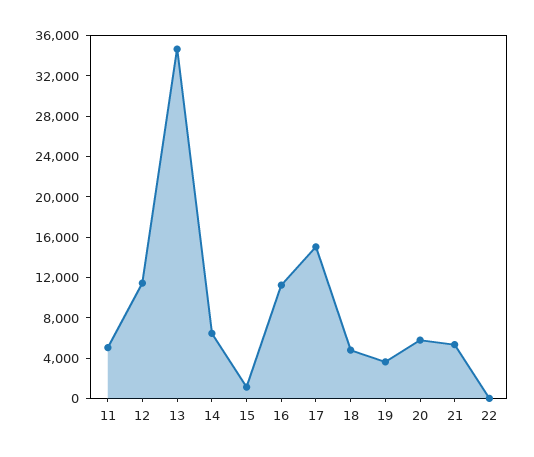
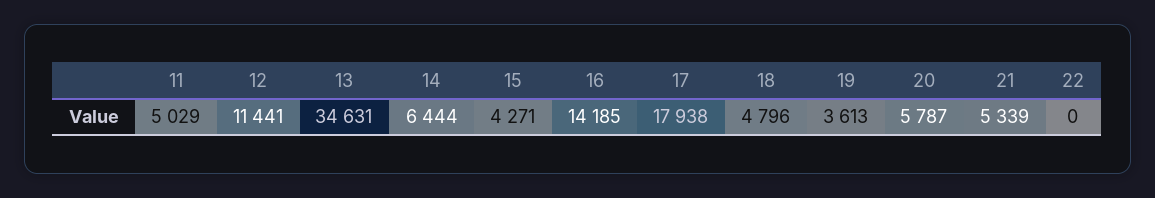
  {
    "11": 5029,
    "12": 11441,
    "13": 34631,
    "14": 6444,
-   "15": 1000,
+   "15": 4271,
-   "16": 11000,
+   "16": 14185,
-   "17": 15000,
+   "17": 17938,
    "18": 4796,
    "19": 3613,
    "20": 5787,
    "21": 5339,
    "22": 0
  }

